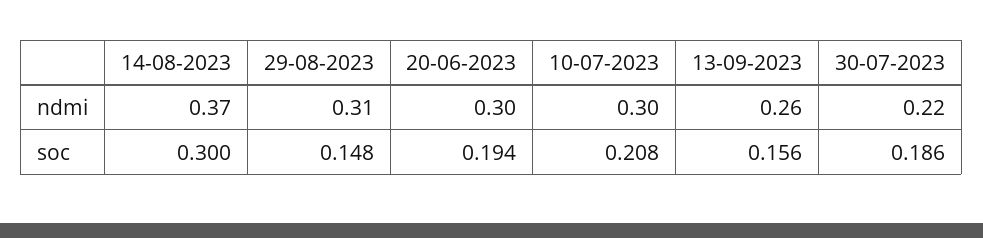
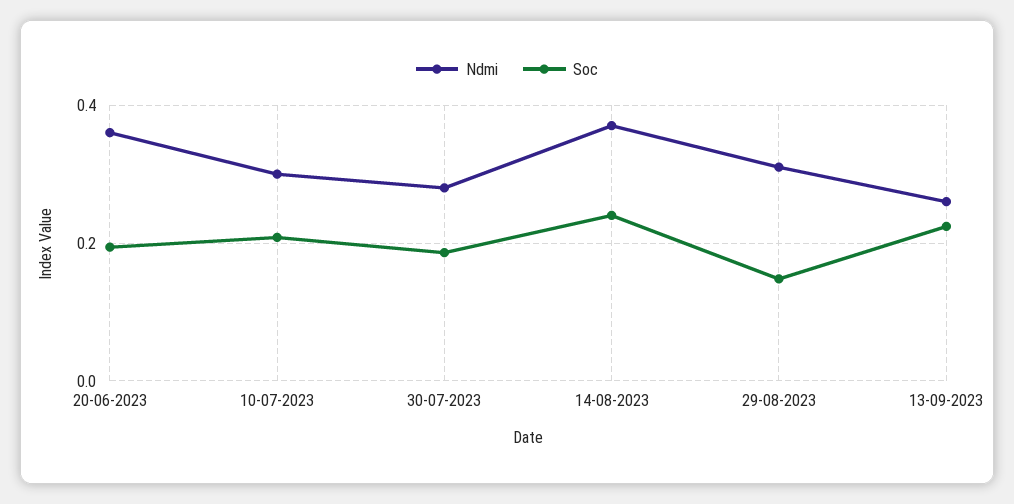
  {
    "ndmi": {
      "14-08-2023": 0.37,
      "29-08-2023": 0.31,
-     "20-06-2023": 0.3,
+     "20-06-2023": 0.36,
      "10-07-2023": 0.3,
      "13-09-2023": 0.26,
-     "30-07-2023": 0.22
+     "30-07-2023": 0.28
    },
    "soc": {
-     "14-08-2023": 0.3,
+     "14-08-2023": 0.24,
      "29-08-2023": 0.148,
      "20-06-2023": 0.194,
      "10-07-2023": 0.208,
-     "13-09-2023": 0.156,
+     "13-09-2023": 0.22,
      "30-07-2023": 0.186
    }
  }

